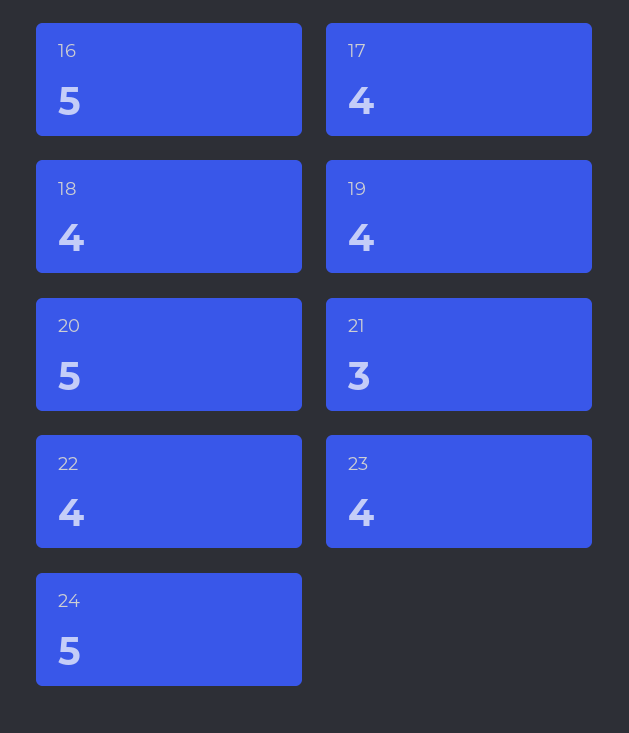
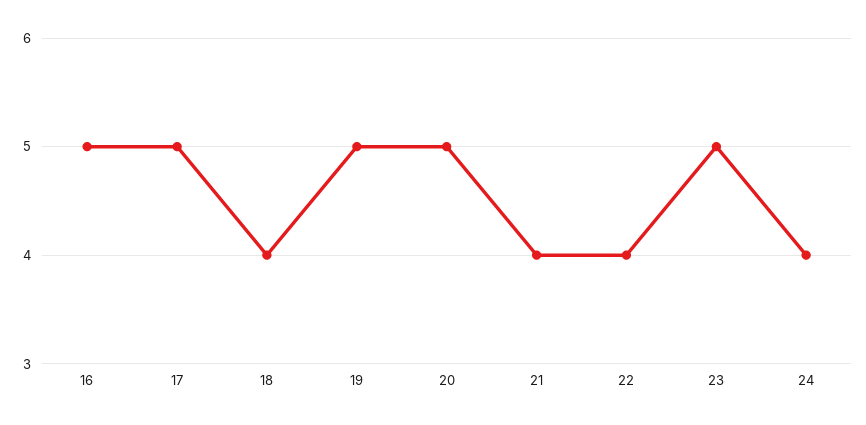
  {
    "16": 5,
-   "17": 4,
+   "17": 5,
    "18": 4,
-   "19": 4,
+   "19": 5,
    "20": 5,
-   "21": 3,
+   "21": 4,
    "22": 4,
-   "23": 4,
+   "23": 5,
-   "24": 5
+   "24": 4
  }

